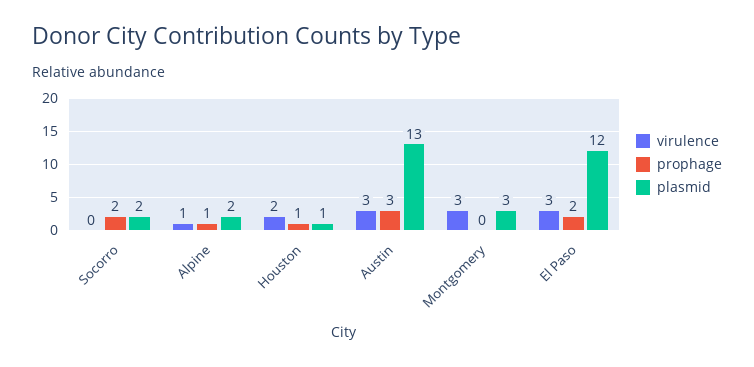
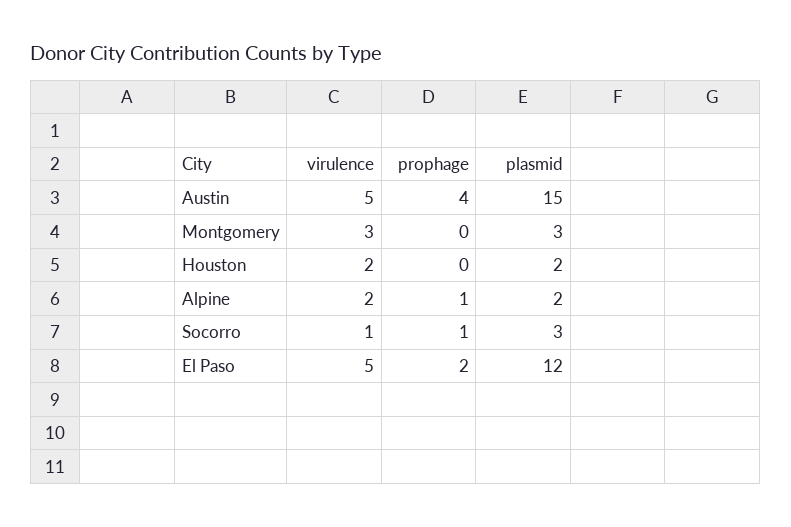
  {
    "virulence": {
-     "Socorro": 0,
+     "Socorro": 1,
-     "Alpine": 1,
+     "Alpine": 2,
      "Houston": 2,
-     "Austin": 3,
+     "Austin": 5,
      "Montgomery": 3,
-     "El Paso": 3
+     "El Paso": 5
    },
    "prophage": {
-     "Socorro": 2,
+     "Socorro": 1,
      "Alpine": 1,
-     "Houston": 1,
+     "Houston": 0,
-     "Austin": 3,
+     "Austin": 4,
      "Montgomery": 0,
      "El Paso": 2
    },
    "plasmid": {
-     "Socorro": 2,
+     "Socorro": 3,
      "Alpine": 2,
-     "Houston": 1,
+     "Houston": 2,
-     "Austin": 13,
+     "Austin": 15,
      "Montgomery": 3,
      "El Paso": 12
    }
  }

